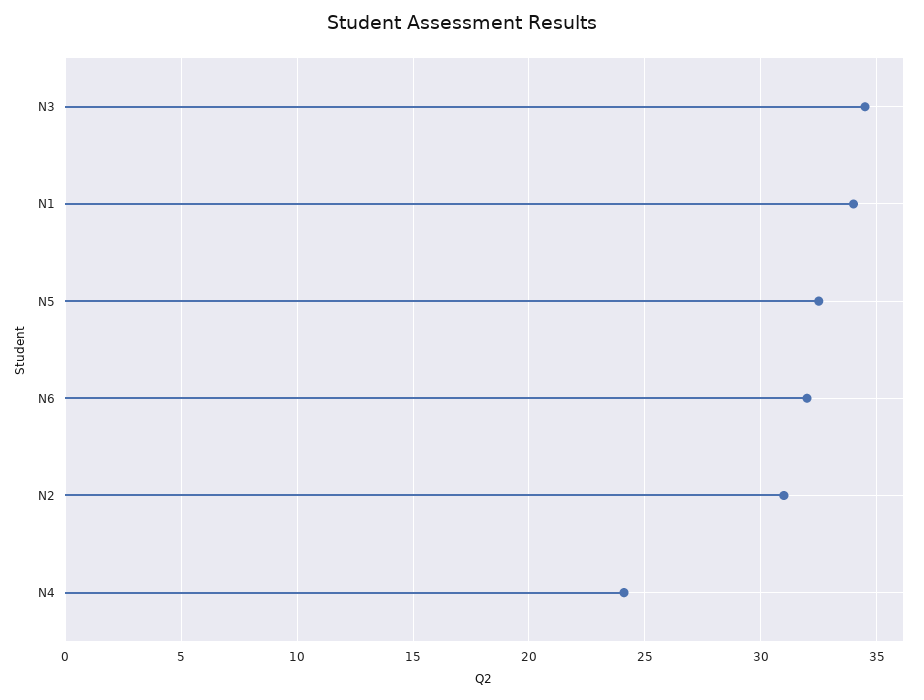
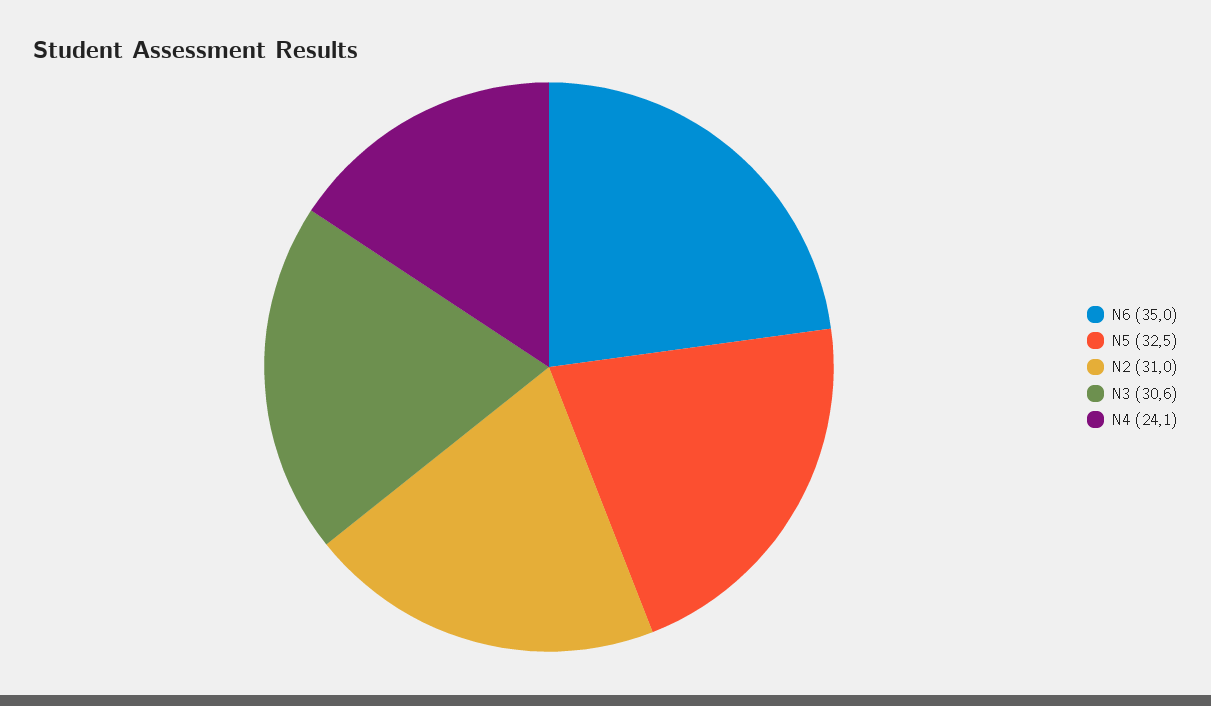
  {
-   "N3": 34.5,
+   "N3": 30.6,
-   "N1": 34,
    "N5": 32.5,
-   "N6": 32,
+   "N6": 35,
    "N2": 31,
    "N4": 24.1
  }

